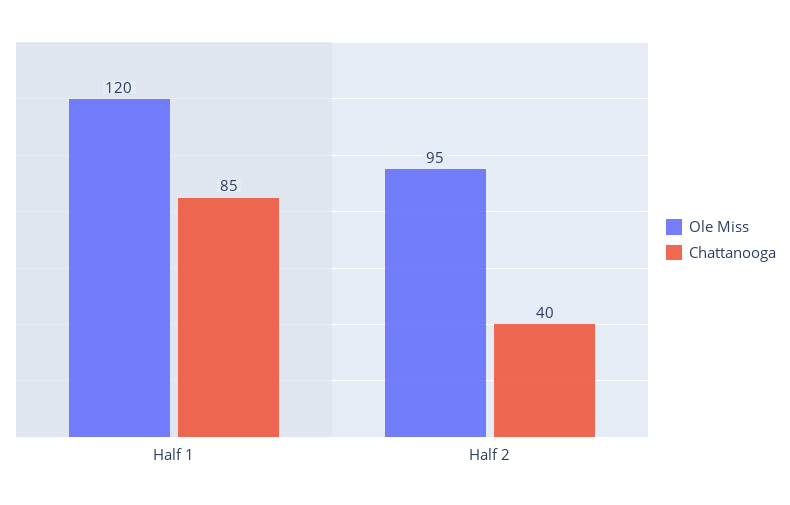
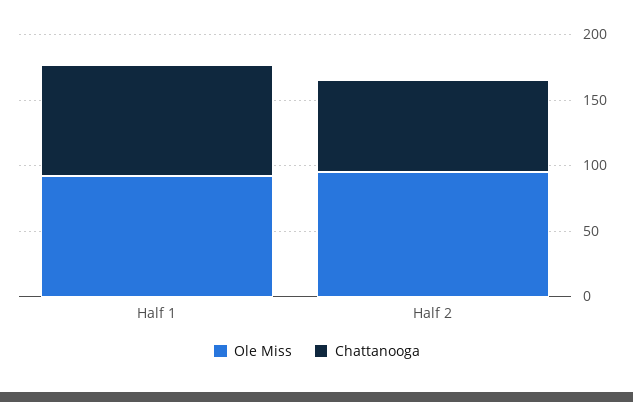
  {
    "Ole Miss": {
-     "Half 1": 120,
+     "Half 1": 90,
      "Half 2": 95
    },
    "Chattanooga": {
      "Half 1": 85,
-     "Half 2": 40
+     "Half 2": 70
    }
  }

